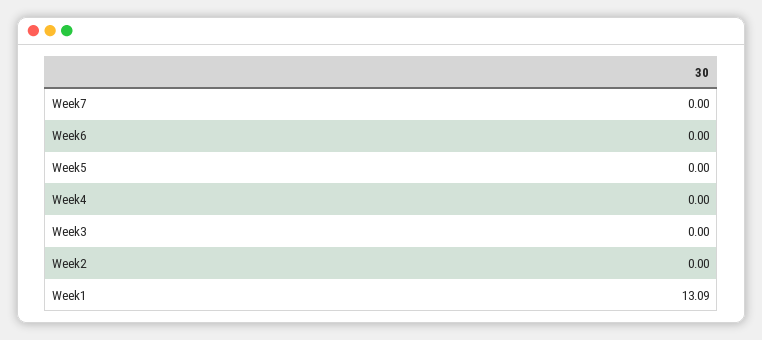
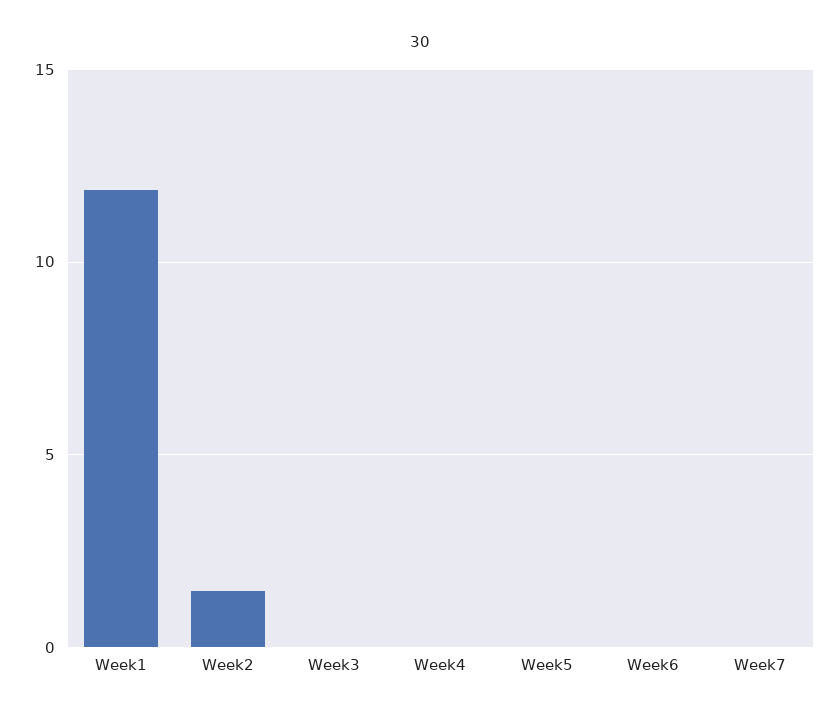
  {
    "Week7": 0,
    "Week6": 0,
    "Week5": 0,
    "Week4": 0,
    "Week3": 0,
-   "Week2": 0,
+   "Week2": 1.5,
-   "Week1": 13.09
+   "Week1": 12
  }

